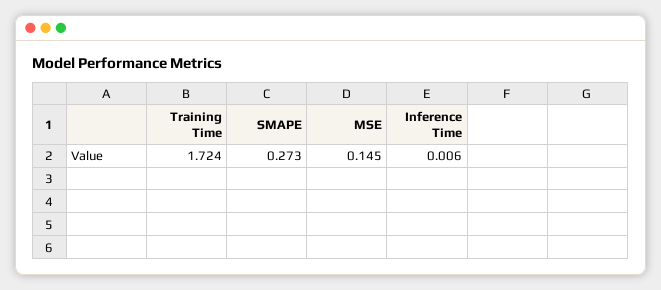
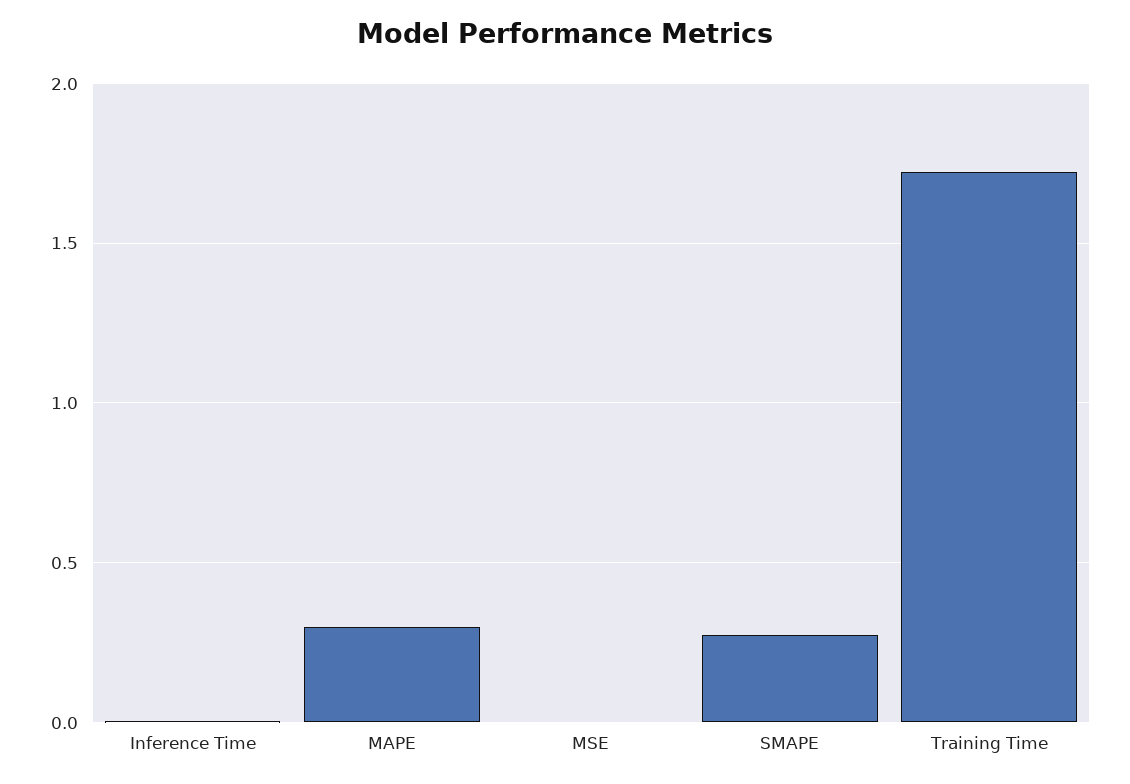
  {
    "Training Time": 1.724,
    "SMAPE": 0.273,
-   "MSE": 0.145,
+   "MSE": 0,
-   "Inference Time": 0.006
+   "Inference Time": 0.006,
+   "MAPE": 0.3
  }

